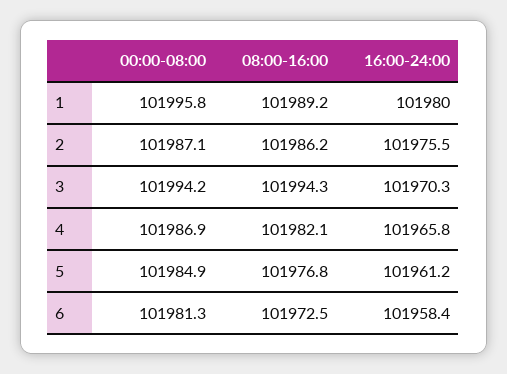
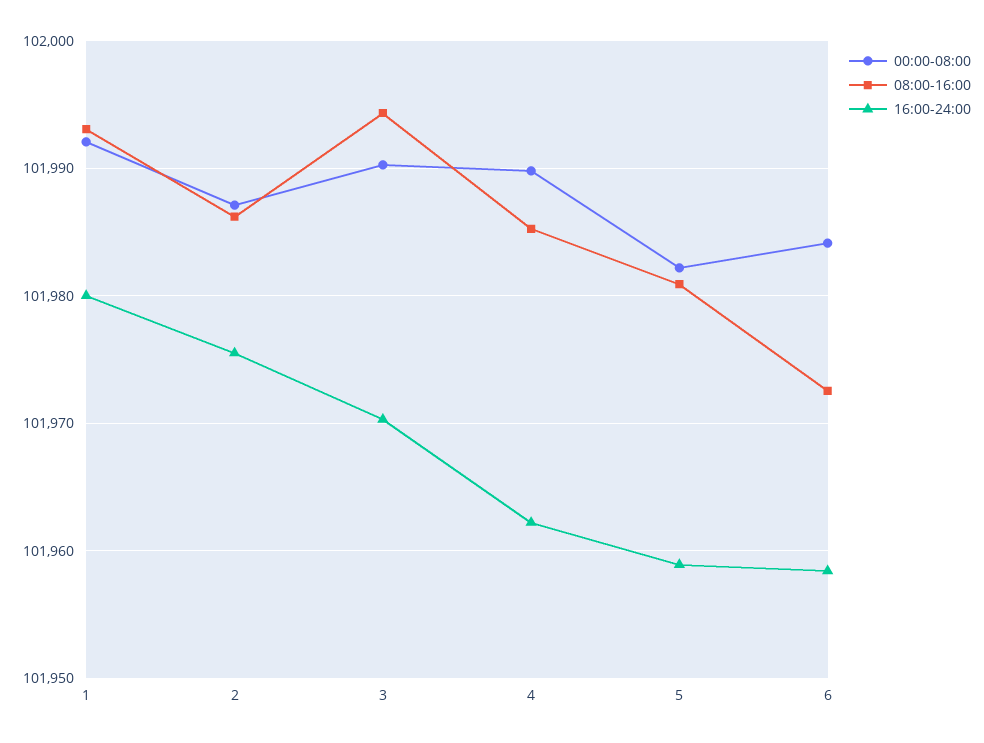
  {
    "00:00-08:00": {
-     "1": 101995.8,
+     "1": 101992,
      "2": 101987.1,
-     "3": 101994.2,
+     "3": 101990,
-     "4": 101986.9,
+     "4": 101990,
-     "5": 101984.9,
+     "5": 101982,
-     "6": 101981.3
+     "6": 101984
    },
    "08:00-16:00": {
-     "1": 101989.2,
+     "1": 101993,
      "2": 101986.2,
      "3": 101994.3,
-     "4": 101982.1,
+     "4": 101985,
-     "5": 101976.8,
+     "5": 101981,
      "6": 101972.5
    },
    "16:00-24:00": {
      "1": 101980,
      "2": 101975.5,
      "3": 101970.3,
-     "4": 101965.8,
+     "4": 101962,
-     "5": 101961.2,
+     "5": 101959,
      "6": 101958.4
    }
  }

